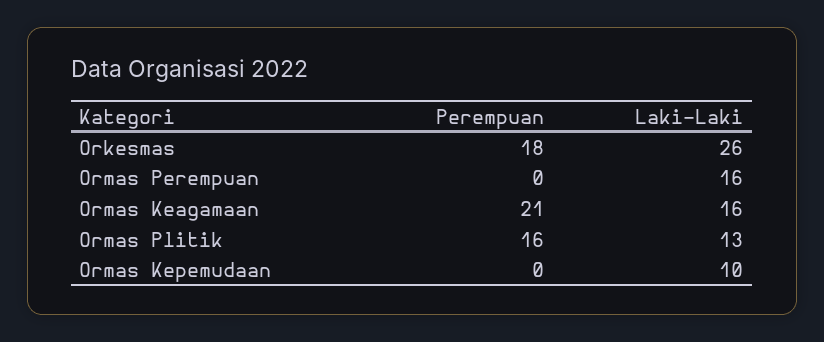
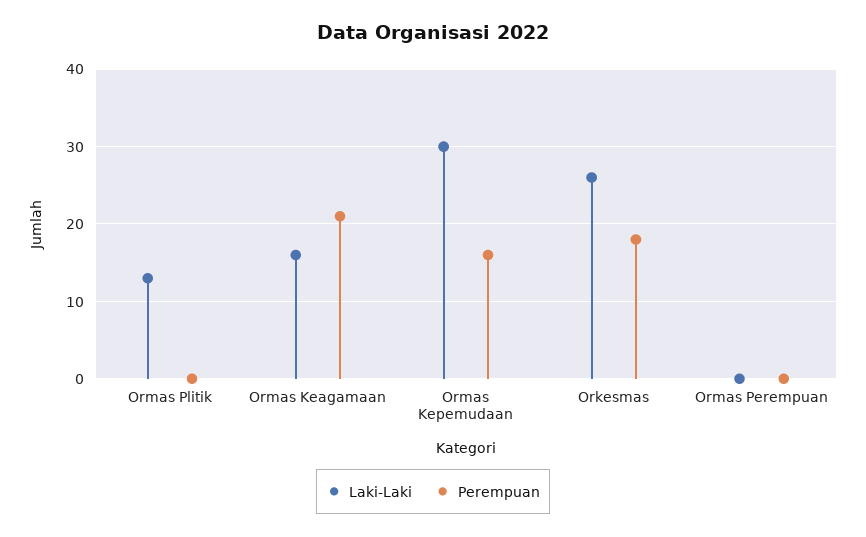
  {
    "Perempuan": {
      "Orkesmas": 18,
      "Ormas Perempuan": 0,
      "Ormas Keagamaan": 21,
-     "Ormas Plitik": 16,
+     "Ormas Plitik": 0,
-     "Ormas Kepemudaan": 0
+     "Ormas Kepemudaan": 16
    },
    "Laki-Laki": {
      "Orkesmas": 26,
-     "Ormas Perempuan": 16,
+     "Ormas Perempuan": 0,
      "Ormas Keagamaan": 16,
      "Ormas Plitik": 13,
-     "Ormas Kepemudaan": 10
+     "Ormas Kepemudaan": 30
    }
  }

